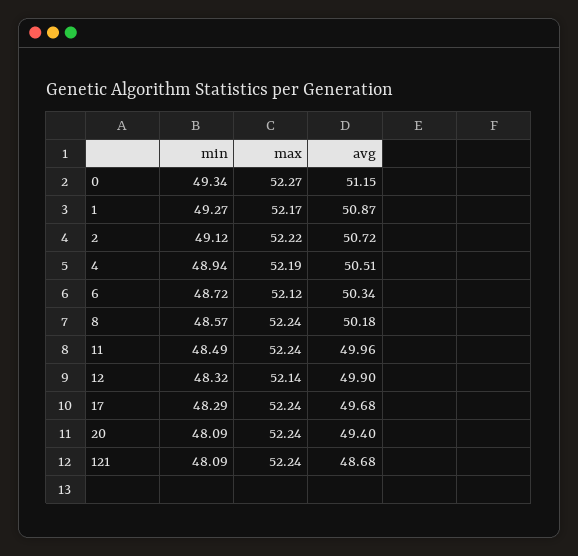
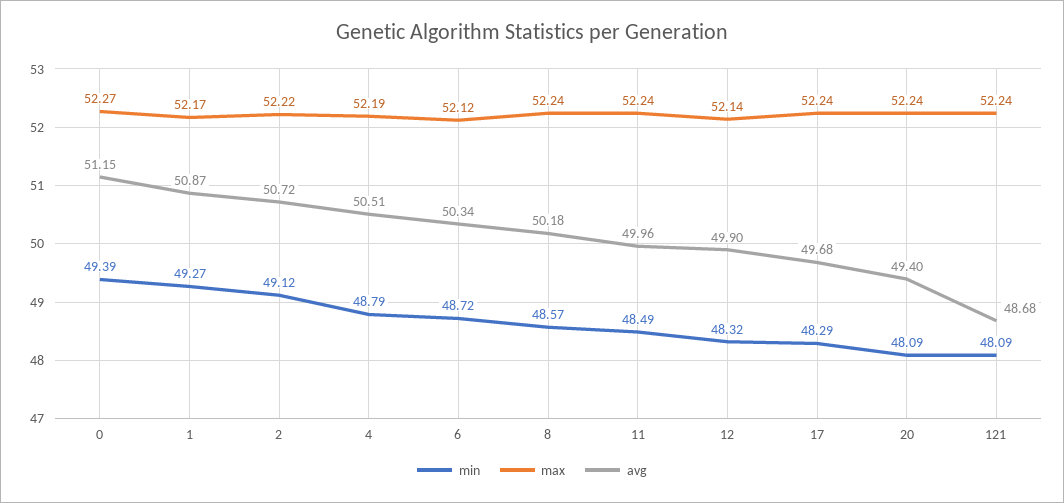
  {
    "min": {
-     "0": 49.34,
+     "0": 49.39,
      "1": 49.27,
      "2": 49.12,
-     "4": 48.94,
+     "4": 48.79,
      "6": 48.72,
      "8": 48.57,
      "11": 48.49,
      "12": 48.32,
      "17": 48.29,
      "20": 48.09,
      "121": 48.09
    },
    "max": {
      "0": 52.27,
      "1": 52.17,
      "2": 52.22,
      "4": 52.19,
      "6": 52.12,
      "8": 52.24,
      "11": 52.24,
      "12": 52.14,
      "17": 52.24,
      "20": 52.24,
      "121": 52.24
    },
    "avg": {
      "0": 51.15,
      "1": 50.87,
      "2": 50.72,
      "4": 50.51,
      "6": 50.34,
      "8": 50.18,
      "11": 49.96,
      "12": 49.9,
      "17": 49.68,
      "20": 49.4,
      "121": 48.68
    }
  }

